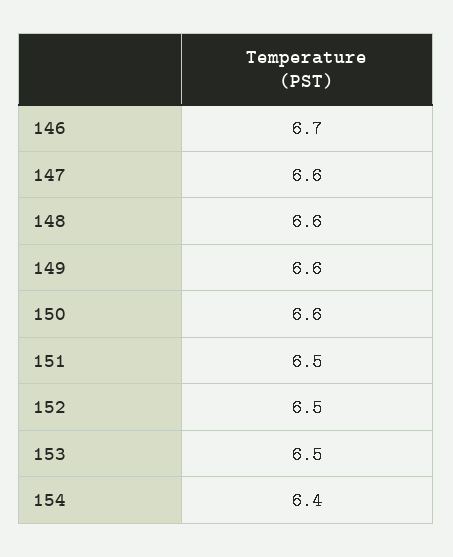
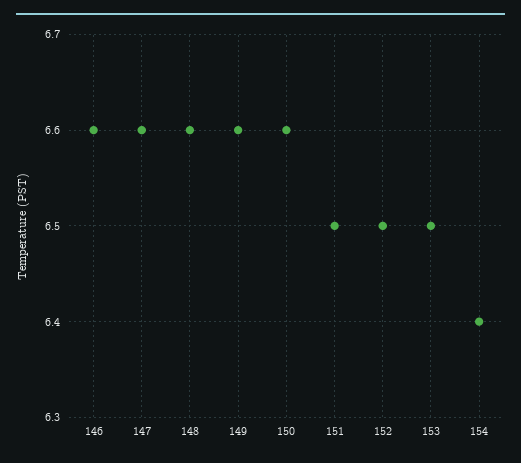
  {
-   "146": 6.7,
+   "146": 6.6,
    "147": 6.6,
    "148": 6.6,
    "149": 6.6,
    "150": 6.6,
    "151": 6.5,
    "152": 6.5,
    "153": 6.5,
    "154": 6.4
  }

